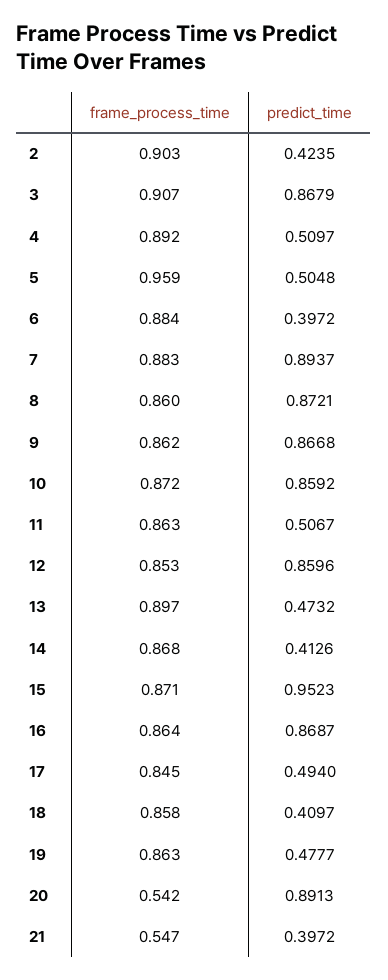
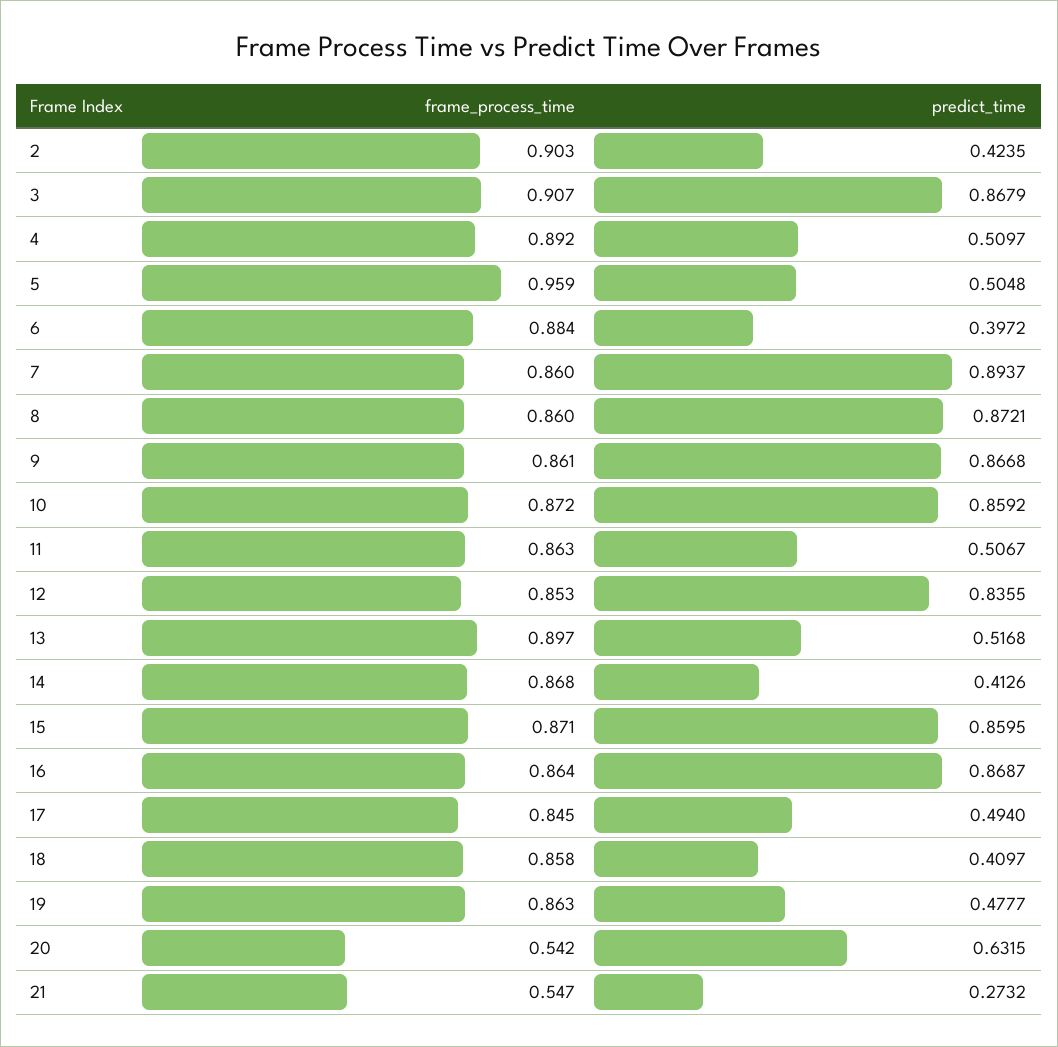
  {
    "frame_process_time": {
      "2": 0.903,
      "3": 0.907,
      "4": 0.892,
      "5": 0.959,
      "6": 0.884,
-     "7": 0.883,
+     "7": 0.86,
      "8": 0.86,
-     "9": 0.862,
+     "9": 0.861,
      "10": 0.872,
      "11": 0.863,
      "12": 0.853,
      "13": 0.897,
      "14": 0.868,
      "15": 0.871,
      "16": 0.864,
      "17": 0.845,
      "18": 0.858,
      "19": 0.863,
      "20": 0.542,
      "21": 0.547
    },
    "predict_time": {
      "2": 0.4235,
      "3": 0.8679,
      "4": 0.5097,
      "5": 0.5048,
      "6": 0.3972,
      "7": 0.8937,
      "8": 0.8721,
      "9": 0.8668,
      "10": 0.8592,
      "11": 0.5067,
-     "12": 0.8596,
+     "12": 0.8355,
-     "13": 0.4732,
+     "13": 0.5168,
      "14": 0.4126,
-     "15": 0.9523,
+     "15": 0.8595,
      "16": 0.8687,
      "17": 0.494,
      "18": 0.4097,
      "19": 0.4777,
-     "20": 0.8913,
+     "20": 0.6315,
-     "21": 0.3972
+     "21": 0.2732
    }
  }

